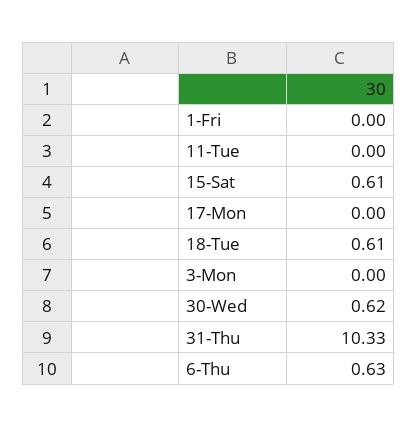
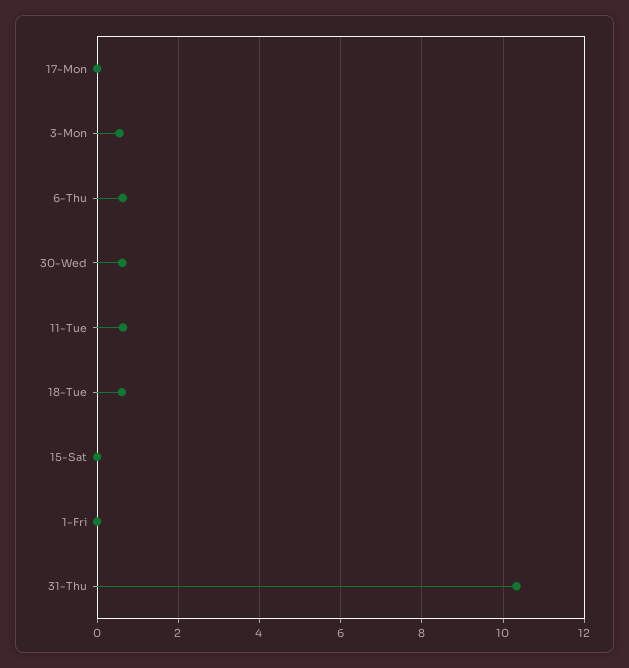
  {
    "1-Fri": 0,
-   "11-Tue": 0,
+   "11-Tue": 0.6,
-   "15-Sat": 0.61,
+   "15-Sat": 0,
    "17-Mon": 0,
    "18-Tue": 0.61,
-   "3-Mon": 0,
+   "3-Mon": 0.6,
    "30-Wed": 0.62,
    "31-Thu": 10.33,
    "6-Thu": 0.63
  }

